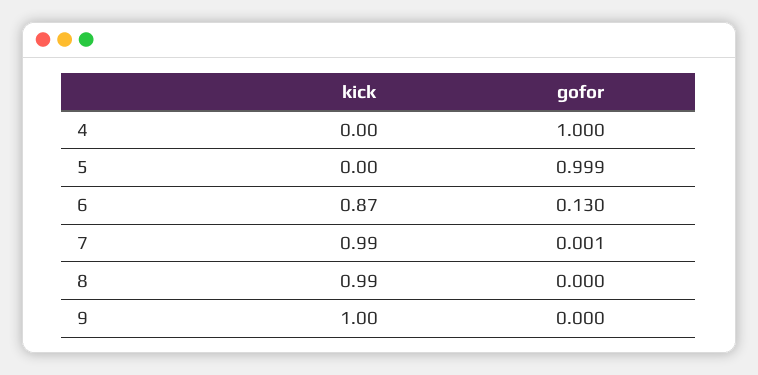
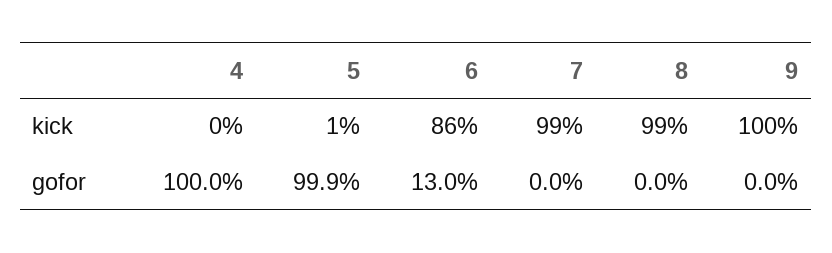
  {
    "kick": {
      "4": 0,
-     "5": 0,
+     "5": 0.01,
-     "6": 0.87,
+     "6": 0.86,
      "7": 0.99,
      "8": 0.99,
      "9": 1
    },
    "gofor": {
      "4": 1,
      "5": 0.999,
      "6": 0.13,
-     "7": 0.001,
+     "7": 0,
      "8": 0,
      "9": 0
    }
  }

